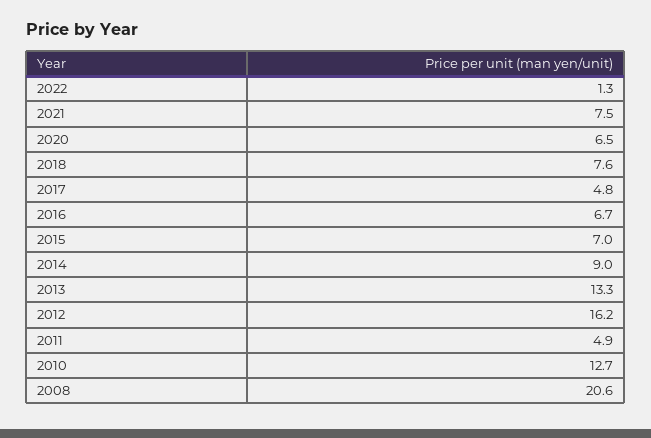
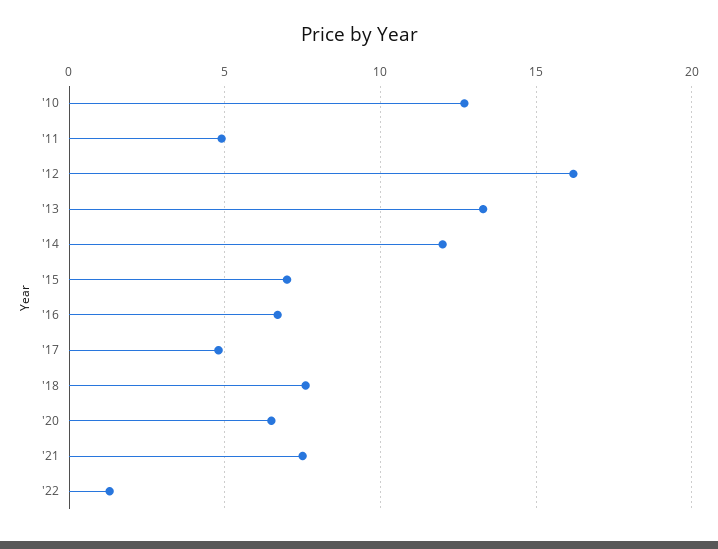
  {
    "2022": 1.3,
    "2021": 7.5,
    "2020": 6.5,
    "2018": 7.6,
    "2017": 4.8,
    "2016": 6.7,
    "2015": 7,
-   "2014": 9,
+   "2014": 12,
    "2013": 13.3,
    "2012": 16.2,
    "2011": 4.9,
-   "2010": 12.7,
+   "2010": 12.7
-   "2008": 20.6
  }

